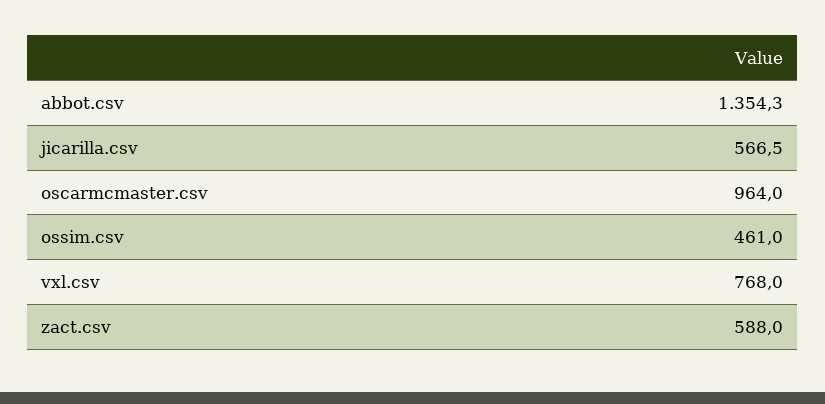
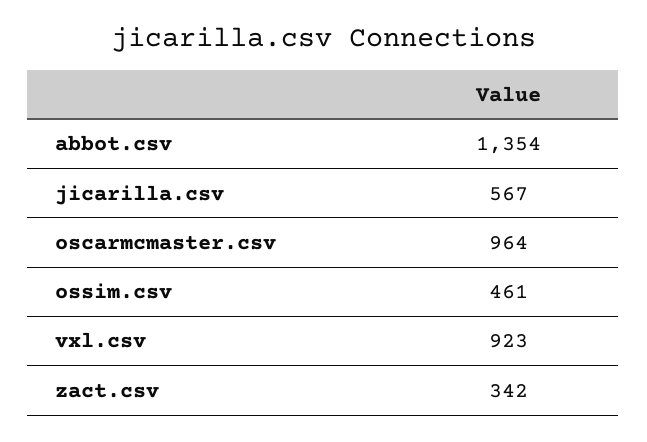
  {
    "abbot.csv": 1354.3,
    "jicarilla.csv": 566.5,
    "oscarmcmaster.csv": 964,
    "ossim.csv": 461,
-   "vxl.csv": 768,
+   "vxl.csv": 923,
-   "zact.csv": 588
+   "zact.csv": 342
  }

